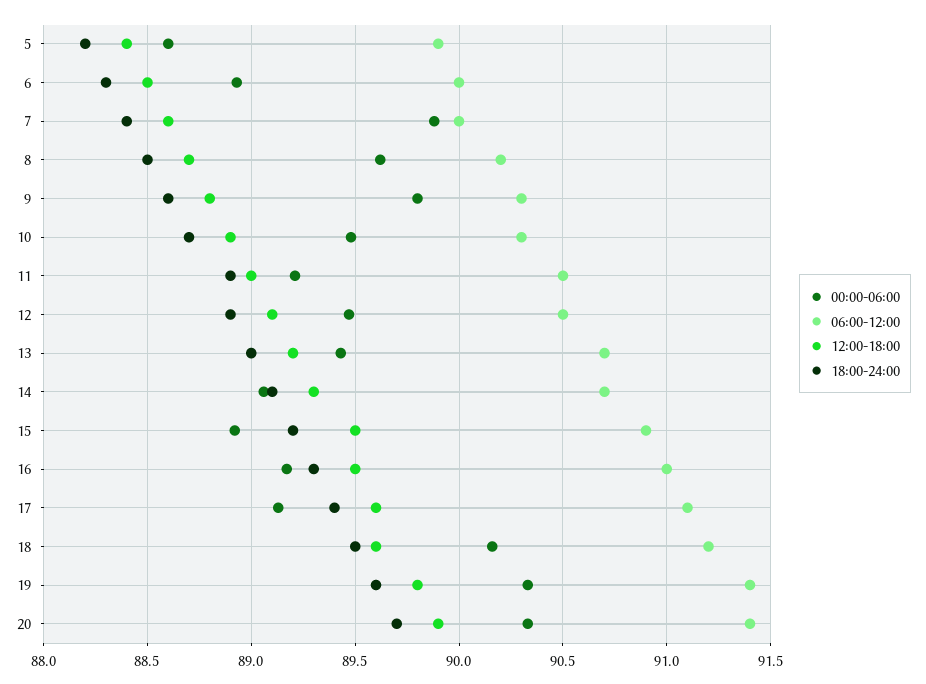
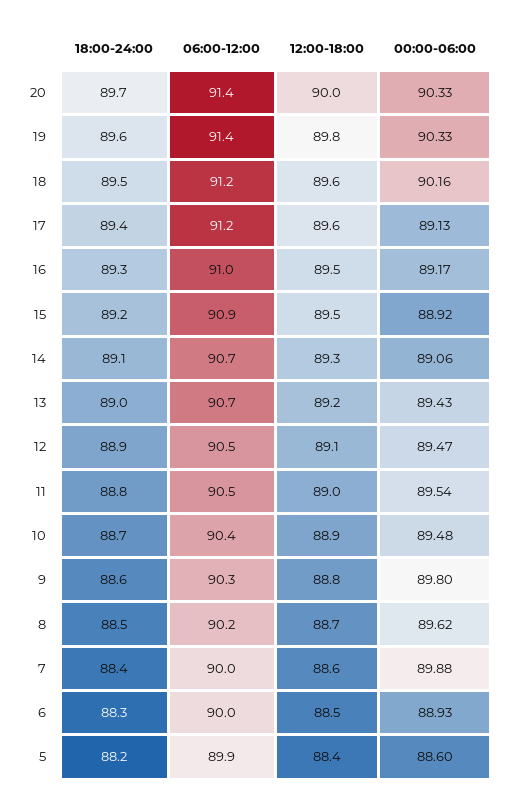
  {
    "00:00-06:00": {
      "5": 88.6,
      "6": 88.93,
      "7": 89.88,
      "8": 89.62,
      "9": 89.8,
      "10": 89.48,
-     "11": 89.2,
+     "11": 89.54,
      "12": 89.47,
      "13": 89.43,
      "14": 89.06,
      "15": 88.92,
      "16": 89.17,
      "17": 89.13,
      "18": 90.16,
      "19": 90.33,
      "20": 90.33
    },
    "06:00-12:00": {
      "5": 89.9,
      "6": 90,
      "7": 90,
      "8": 90.2,
      "9": 90.3,
-     "10": 90.3,
+     "10": 90.4,
      "11": 90.5,
      "12": 90.5,
      "13": 90.7,
      "14": 90.7,
      "15": 90.9,
      "16": 91,
-     "17": 91.1,
+     "17": 91.2,
      "18": 91.2,
      "19": 91.4,
      "20": 91.4
    },
    "12:00-18:00": {
      "5": 88.4,
      "6": 88.5,
      "7": 88.6,
      "8": 88.7,
      "9": 88.8,
      "10": 88.9,
      "11": 89,
      "12": 89.1,
      "13": 89.2,
      "14": 89.3,
      "15": 89.5,
      "16": 89.5,
      "17": 89.6,
      "18": 89.6,
      "19": 89.8,
-     "20": 89.9
+     "20": 90
    },
    "18:00-24:00": {
      "5": 88.2,
      "6": 88.3,
      "7": 88.4,
      "8": 88.5,
      "9": 88.6,
      "10": 88.7,
-     "11": 88.9,
+     "11": 88.8,
      "12": 88.9,
      "13": 89,
      "14": 89.1,
      "15": 89.2,
      "16": 89.3,
      "17": 89.4,
      "18": 89.5,
      "19": 89.6,
      "20": 89.7
    }
  }

